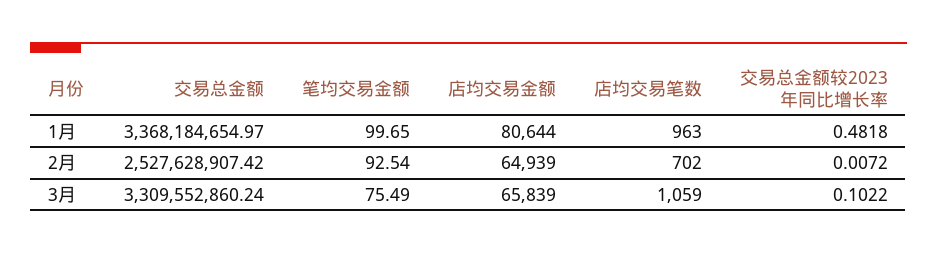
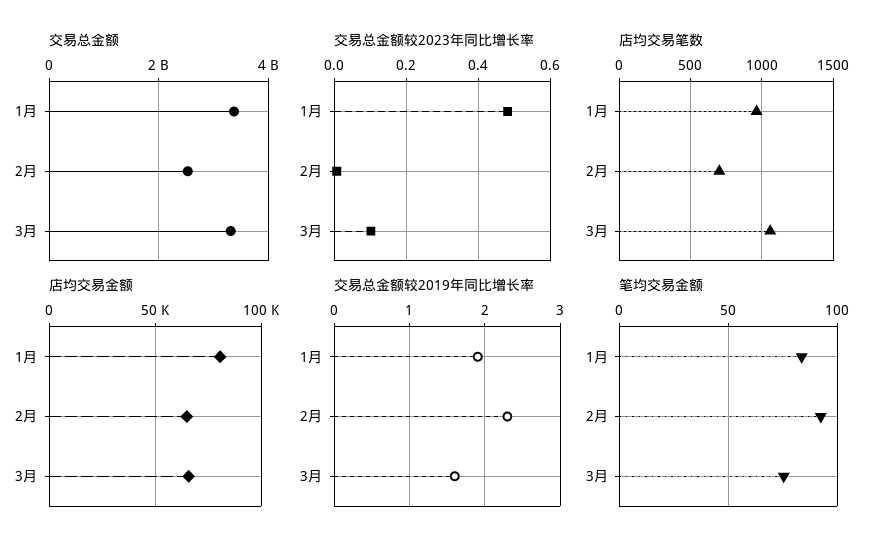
  {
    "交易总金额": {
      "1月": 3368184654.97,
      "2月": 2527628907.42,
      "3月": 3309552860.24
    },
    "笔均交易金额": {
-     "1月": 99.65,
+     "1月": 85,
      "2月": 92.54,
      "3月": 75.49
    },
    "店均交易金额": {
      "1月": 80644,
      "2月": 64939,
      "3月": 65839
    },
    "店均交易笔数": {
      "1月": 963,
      "2月": 702,
      "3月": 1059
    },
    "交易总金额较2023年同比增长率": {
      "1月": 0.4818,
      "2月": 0.0072,
      "3月": 0.1022
-   }
+   },
+   "交易总金额较2019年同比增长率": {
+     "1月": 1.9,
+     "2月": 2.3,
+     "3月": 1.6
+   }
  }

